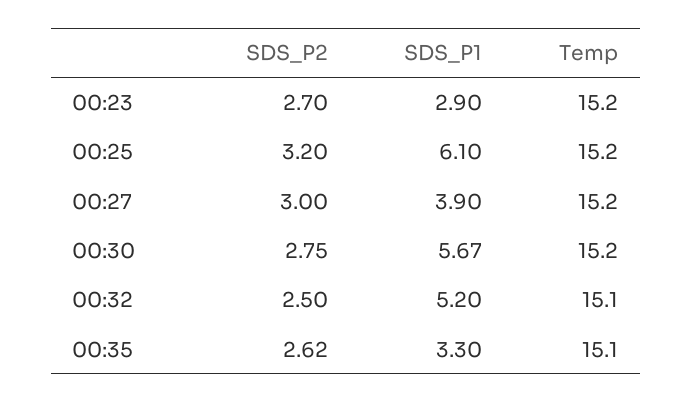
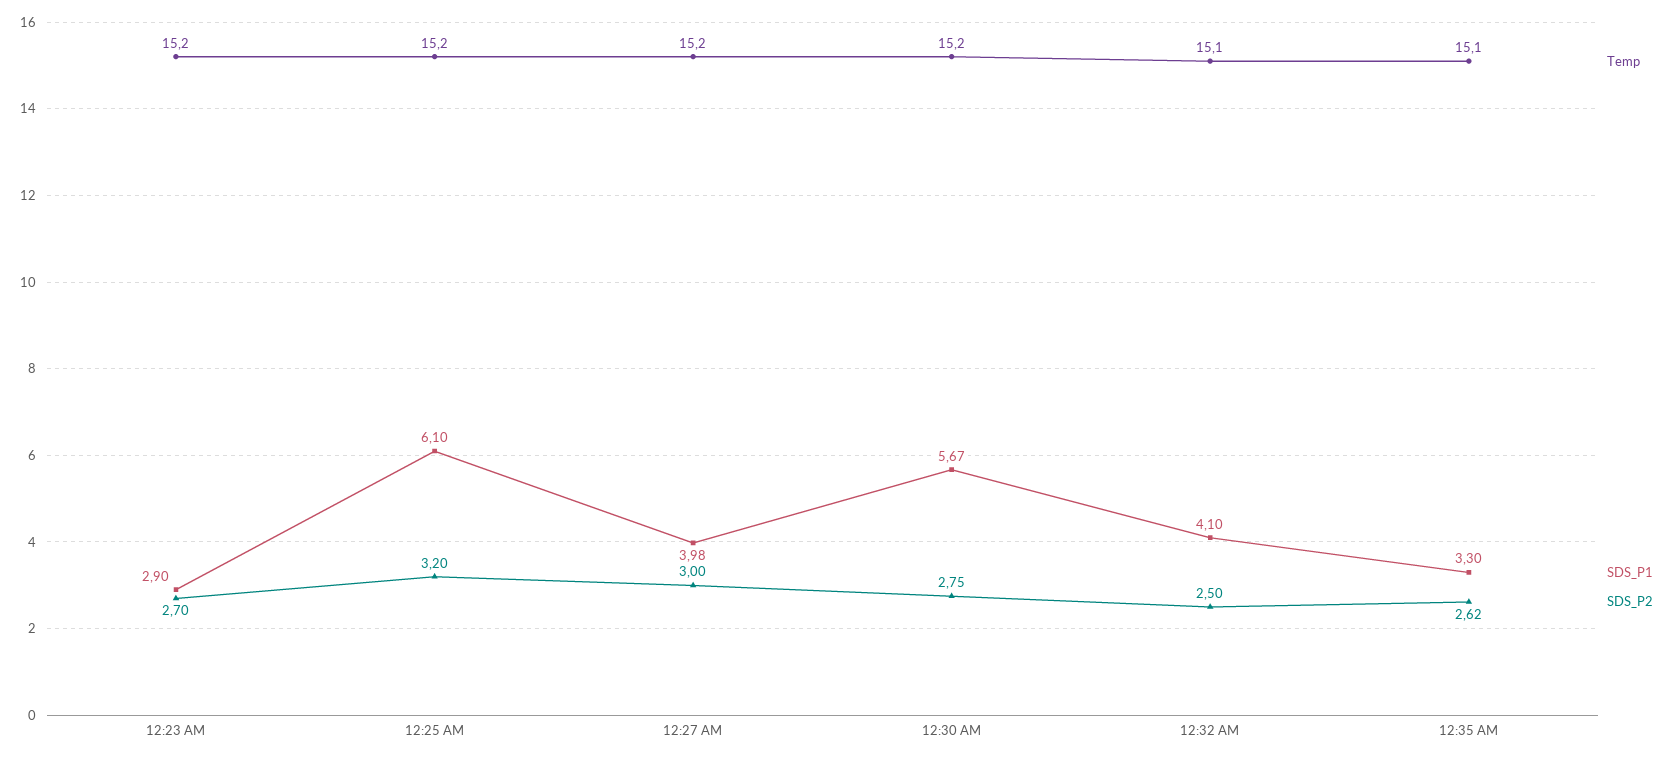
  {
    "SDS_P2": {
      "00:23": 2.7,
      "00:25": 3.2,
      "00:27": 3,
      "00:30": 2.75,
      "00:32": 2.5,
      "00:35": 2.62
    },
    "SDS_P1": {
      "00:23": 2.9,
      "00:25": 6.1,
-     "00:27": 3.9,
+     "00:27": 3.98,
      "00:30": 5.67,
-     "00:32": 5.2,
+     "00:32": 4.1,
      "00:35": 3.3
    },
    "Temp": {
      "00:23": 15.2,
      "00:25": 15.2,
      "00:27": 15.2,
      "00:30": 15.2,
      "00:32": 15.1,
      "00:35": 15.1
    }
  }

